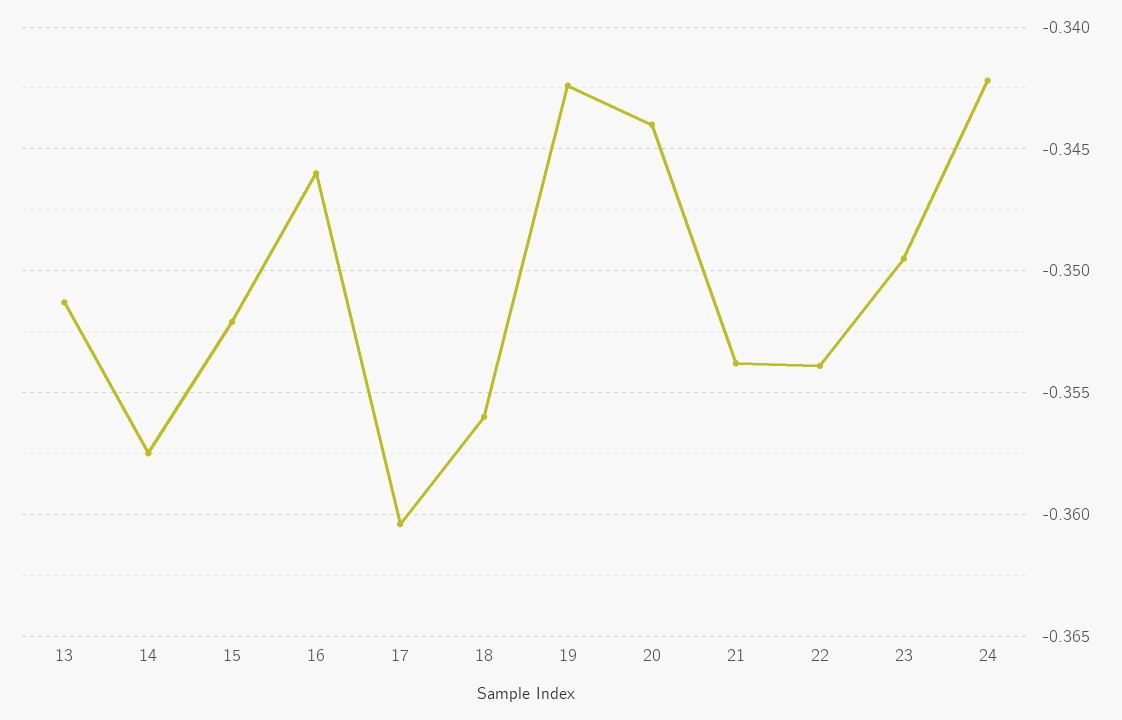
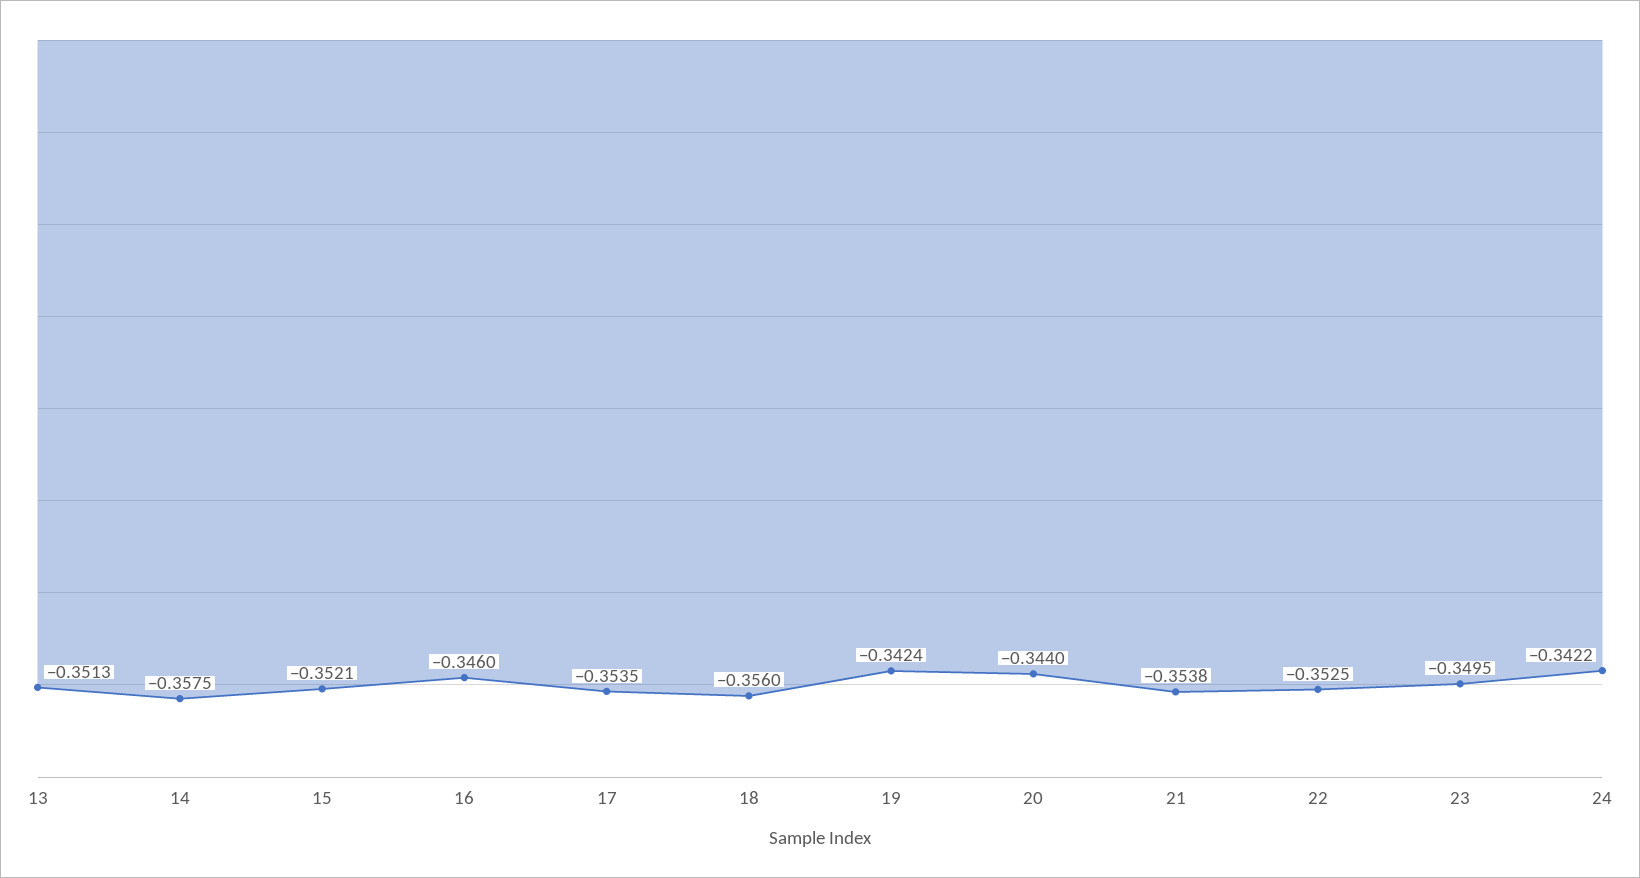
  {
    "13": -0.3513,
    "14": -0.3575,
    "15": -0.3521,
    "16": -0.346,
-   "17": -0.3605,
+   "17": -0.3535,
    "18": -0.356,
    "19": -0.3424,
    "20": -0.344,
    "21": -0.3538,
-   "22": -0.354,
+   "22": -0.3525,
    "23": -0.3495,
    "24": -0.3422
  }

